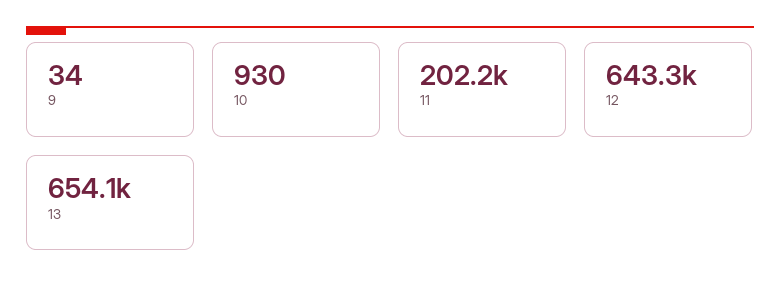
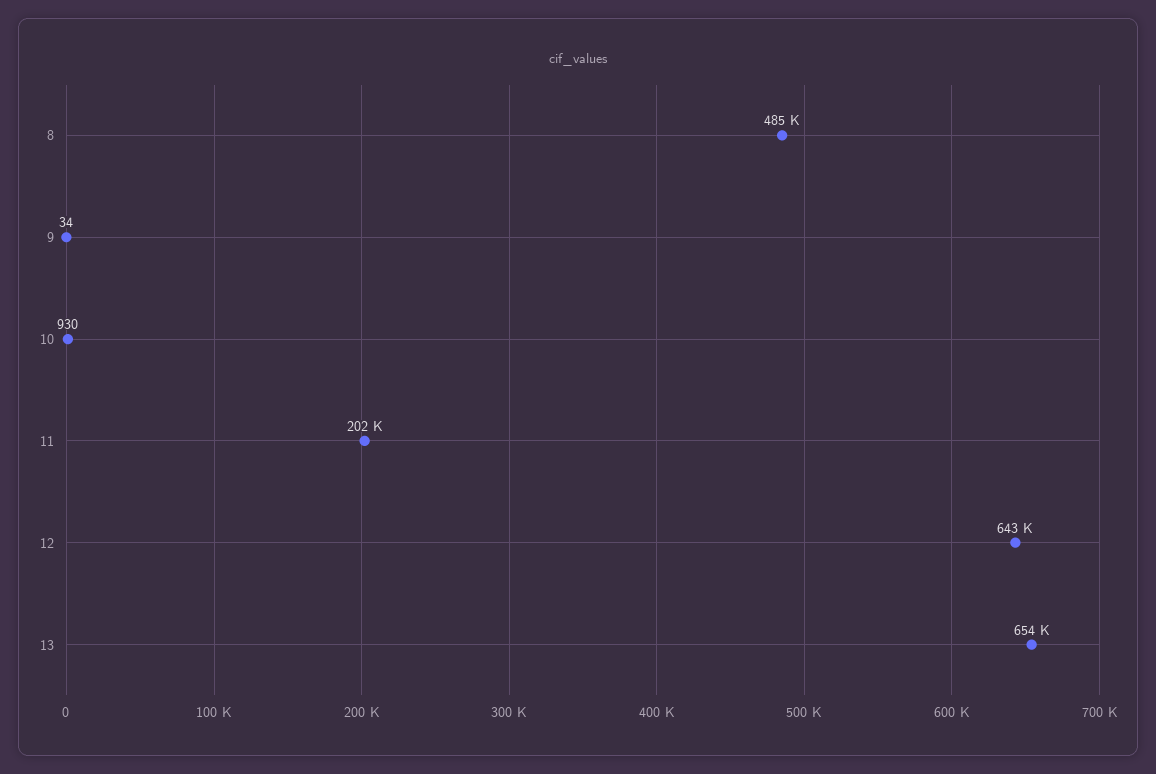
  {
    "9": 34,
    "10": 930,
    "11": 202200,
    "12": 643300,
-   "13": 654100
+   "13": 654100,
+   "8": 485000
  }

